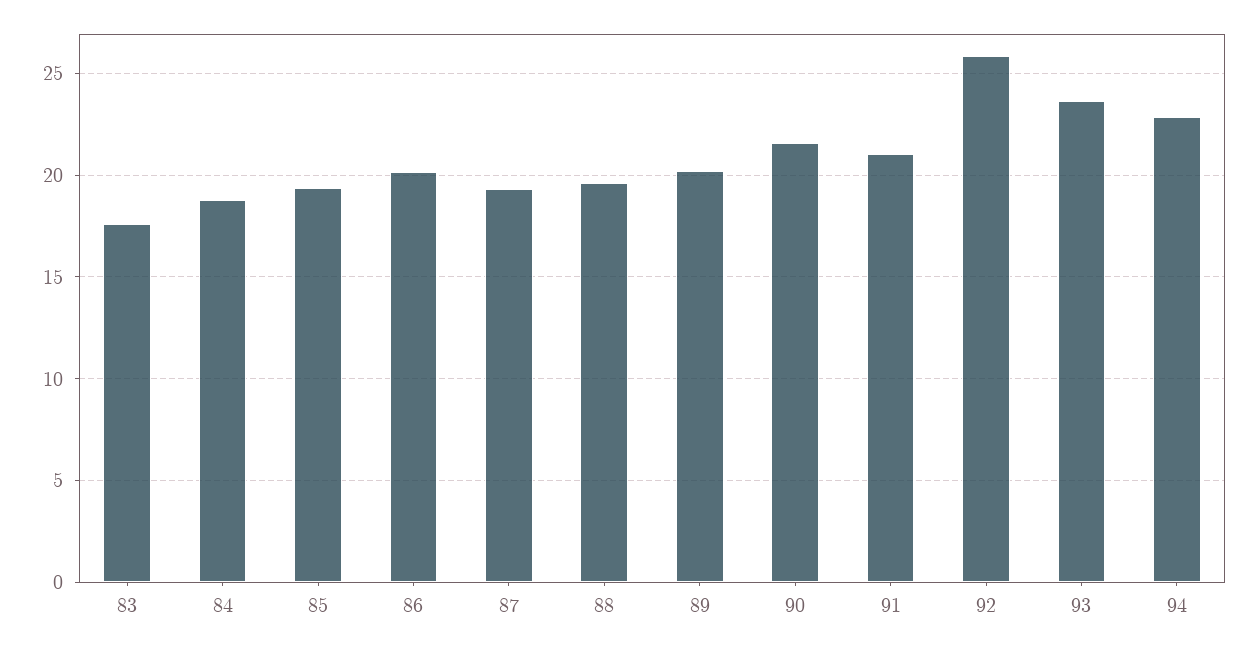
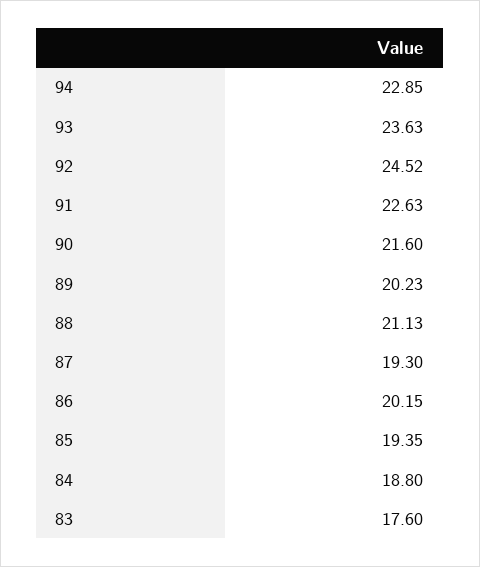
  {
    "83": 17.6,
    "84": 18.8,
    "85": 19.35,
    "86": 20.15,
    "87": 19.3,
-   "88": 19.5,
+   "88": 21.13,
    "89": 20.23,
    "90": 21.6,
-   "91": 21,
+   "91": 22.63,
-   "92": 26,
+   "92": 24.52,
    "93": 23.63,
    "94": 22.85
  }

